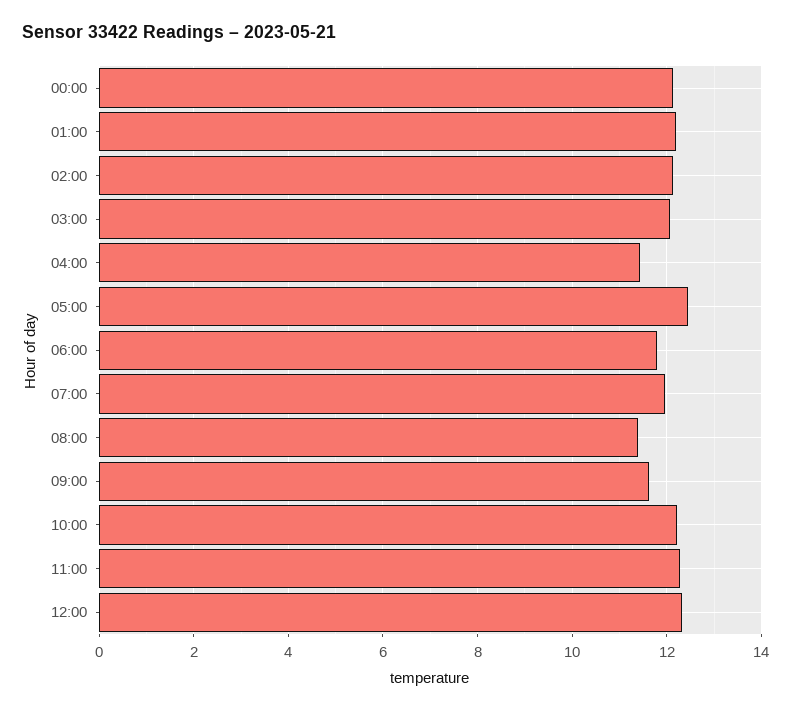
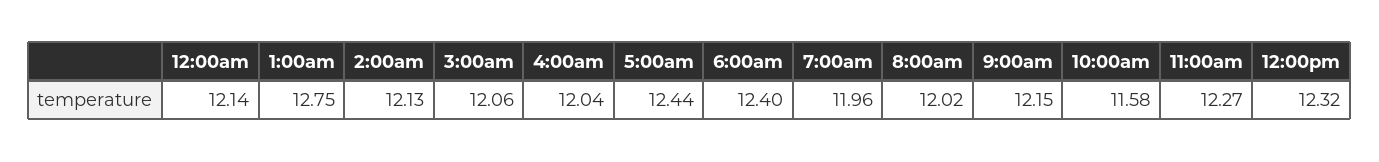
  {
    "00:00": 12.14,
-   "01:00": 12.2,
+   "01:00": 12.75,
    "02:00": 12.13,
    "03:00": 12.06,
-   "04:00": 11.4,
+   "04:00": 12.04,
    "05:00": 12.44,
-   "06:00": 11.8,
+   "06:00": 12.4,
    "07:00": 11.96,
-   "08:00": 11.4,
+   "08:00": 12.02,
-   "09:00": 11.6,
+   "09:00": 12.15,
-   "10:00": 12.2,
+   "10:00": 11.58,
    "11:00": 12.27,
    "12:00": 12.32
  }

